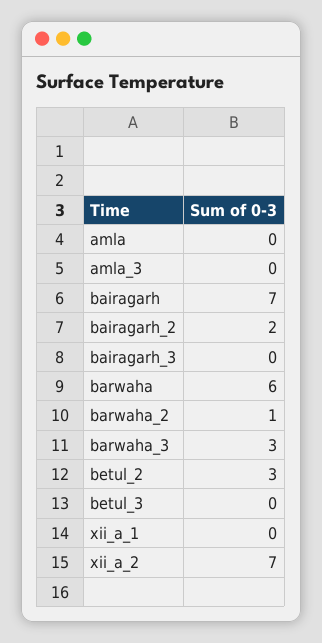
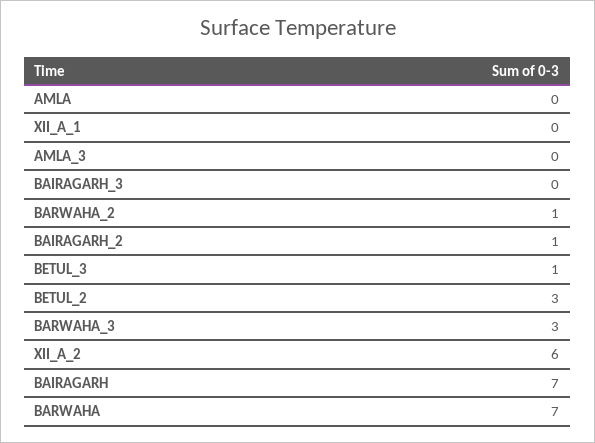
  {
    "amla": 0,
    "amla_3": 0,
    "bairagarh": 7,
-   "bairagarh_2": 2,
+   "bairagarh_2": 1,
    "bairagarh_3": 0,
-   "barwaha": 6,
+   "barwaha": 7,
    "barwaha_2": 1,
    "barwaha_3": 3,
    "betul_2": 3,
-   "betul_3": 0,
+   "betul_3": 1,
    "xii_a_1": 0,
-   "xii_a_2": 7
+   "xii_a_2": 6
  }

